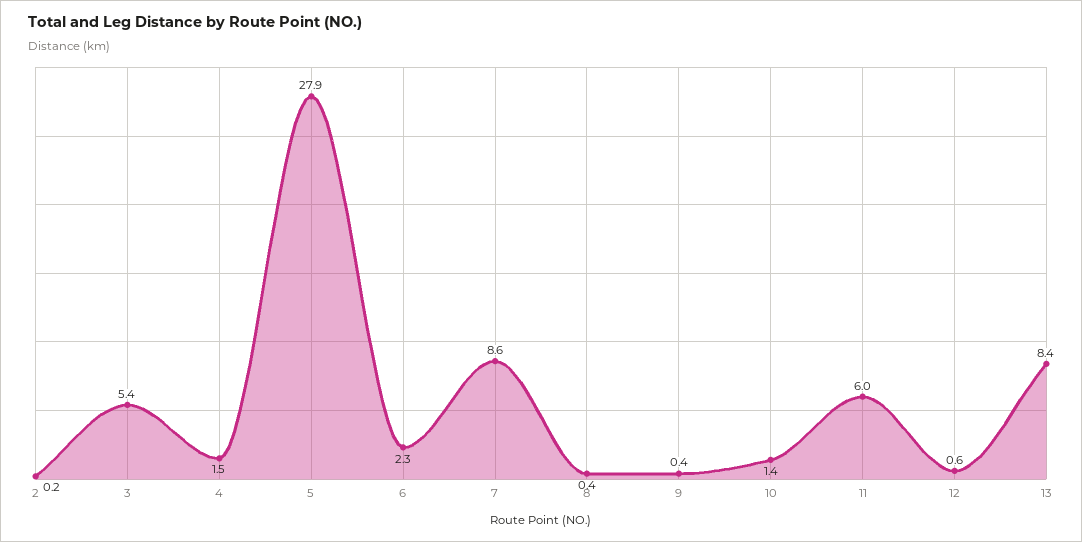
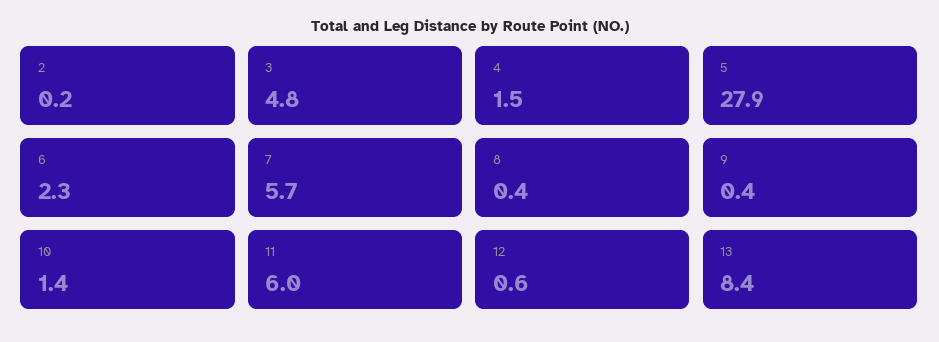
  {
    "2": 0.2,
-   "3": 5.4,
+   "3": 4.8,
    "4": 1.5,
    "5": 27.9,
    "6": 2.3,
-   "7": 8.6,
+   "7": 5.7,
    "8": 0.4,
    "9": 0.4,
    "10": 1.4,
    "11": 6,
    "12": 0.6,
    "13": 8.4
  }

